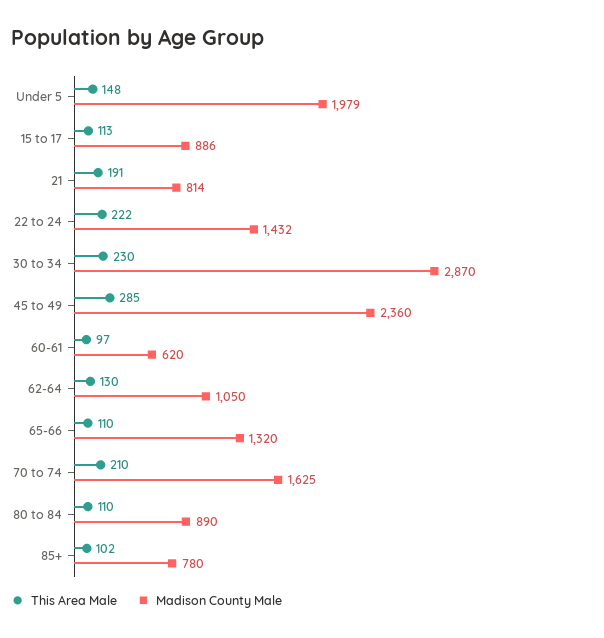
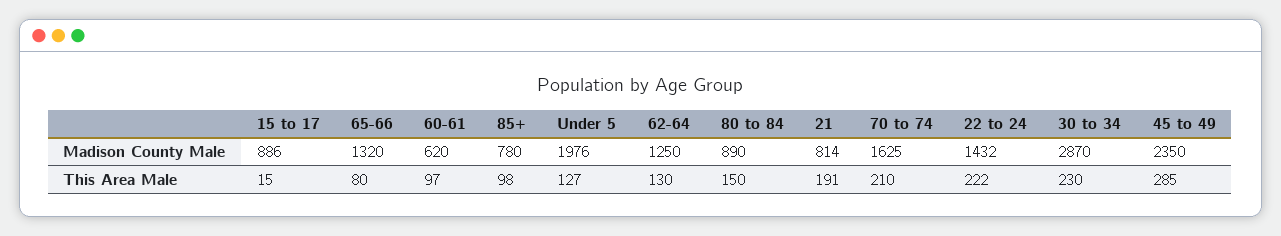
  {
    "This Area Male": {
-     "Under 5": 148,
+     "Under 5": 127,
-     "15 to 17": 113,
+     "15 to 17": 15,
      "21": 191,
      "22 to 24": 222,
      "30 to 34": 230,
      "45 to 49": 285,
      "60-61": 97,
      "62-64": 130,
-     "65-66": 110,
+     "65-66": 80,
      "70 to 74": 210,
-     "80 to 84": 110,
+     "80 to 84": 150,
-     "85+": 102
+     "85+": 98
    },
    "Madison County Male": {
-     "Under 5": 1979,
+     "Under 5": 1976,
      "15 to 17": 886,
      "21": 814,
      "22 to 24": 1432,
      "30 to 34": 2870,
-     "45 to 49": 2360,
+     "45 to 49": 2350,
      "60-61": 620,
-     "62-64": 1050,
+     "62-64": 1250,
      "65-66": 1320,
      "70 to 74": 1625,
      "80 to 84": 890,
      "85+": 780
    }
  }

